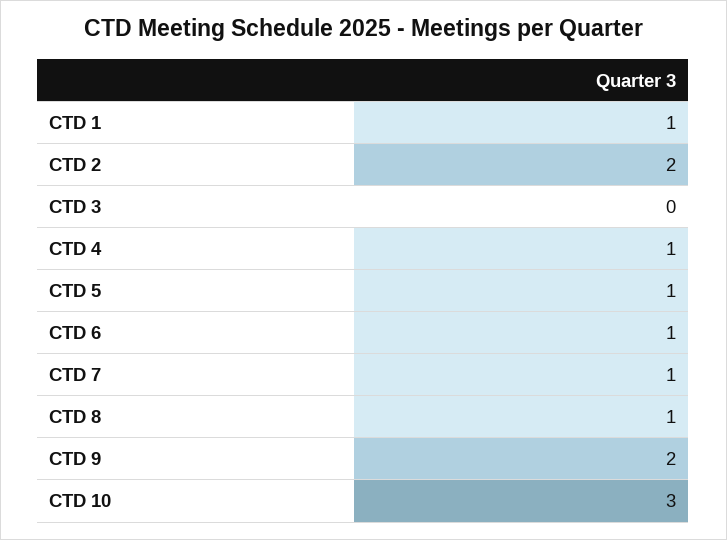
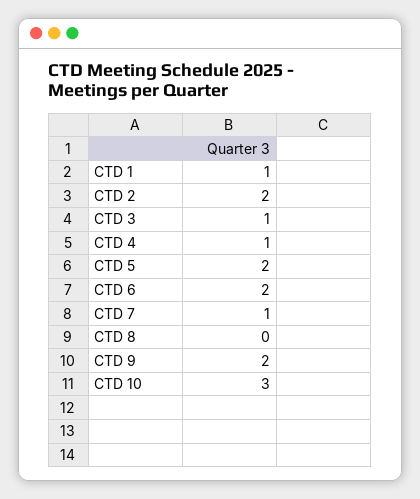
  {
    "CTD 1": 1,
    "CTD 2": 2,
-   "CTD 3": 0,
+   "CTD 3": 1,
    "CTD 4": 1,
-   "CTD 5": 1,
+   "CTD 5": 2,
-   "CTD 6": 1,
+   "CTD 6": 2,
    "CTD 7": 1,
-   "CTD 8": 1,
+   "CTD 8": 0,
    "CTD 9": 2,
    "CTD 10": 3
  }

